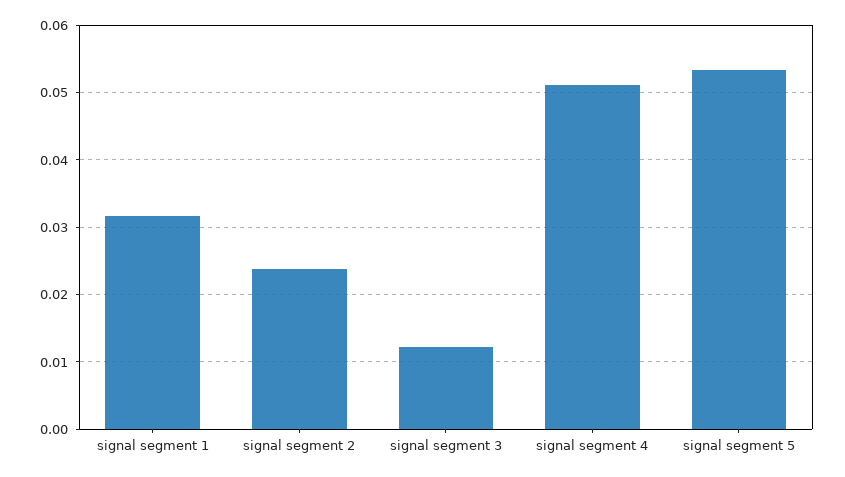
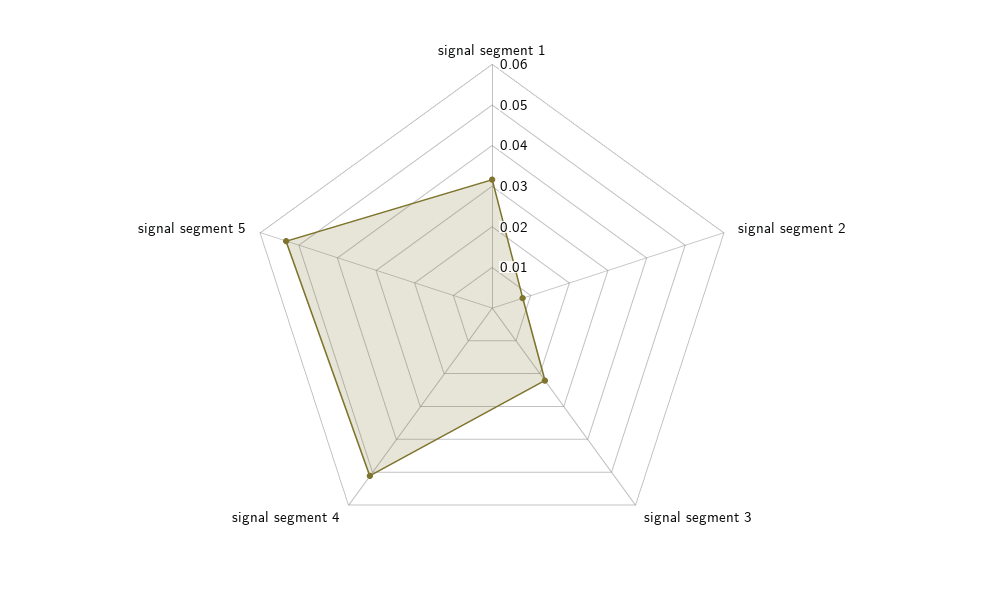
  {
    "signal segment 1": 0.032,
-   "signal segment 2": 0.024,
+   "signal segment 2": 0.008,
-   "signal segment 3": 0.012,
+   "signal segment 3": 0.022,
    "signal segment 4": 0.051,
    "signal segment 5": 0.053
  }

